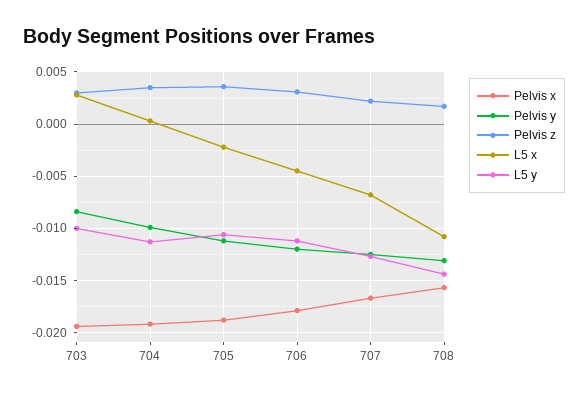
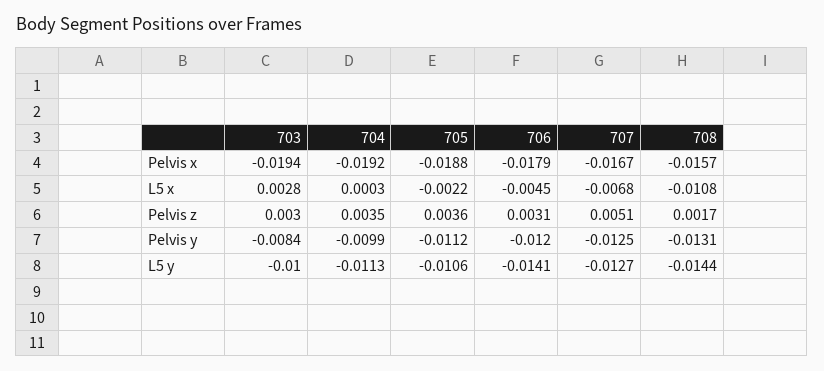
  {
    "Pelvis x": {
      "703": -0.0194,
      "704": -0.0192,
      "705": -0.0188,
      "706": -0.0179,
      "707": -0.0167,
      "708": -0.0157
    },
    "Pelvis y": {
      "703": -0.0084,
      "704": -0.0099,
      "705": -0.0112,
      "706": -0.012,
      "707": -0.0125,
      "708": -0.0131
    },
    "Pelvis z": {
      "703": 0.003,
      "704": 0.0035,
      "705": 0.0036,
      "706": 0.0031,
-     "707": 0.002,
+     "707": 0.0051,
      "708": 0.0017
    },
    "L5 x": {
      "703": 0.0028,
      "704": 0.0003,
      "705": -0.0022,
      "706": -0.0045,
      "707": -0.0068,
      "708": -0.0108
    },
    "L5 y": {
      "703": -0.01,
      "704": -0.0113,
      "705": -0.0106,
-     "706": -0.011,
+     "706": -0.0141,
      "707": -0.0127,
      "708": -0.0144
    }
  }

